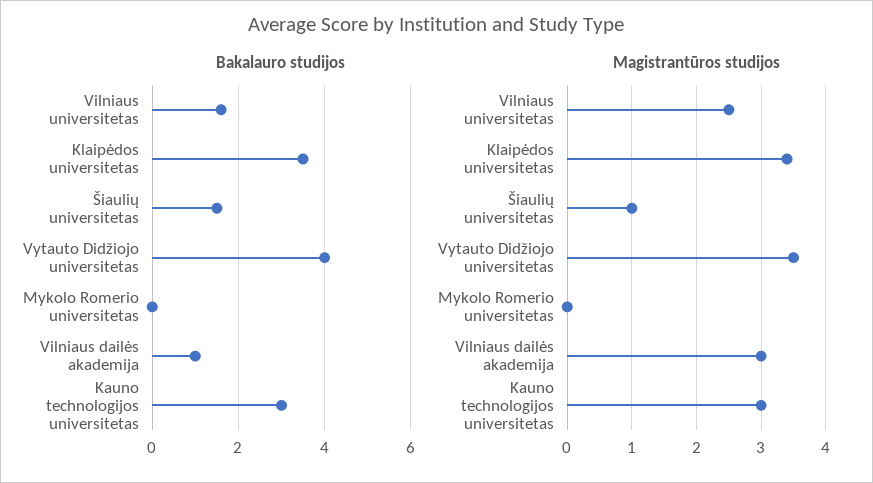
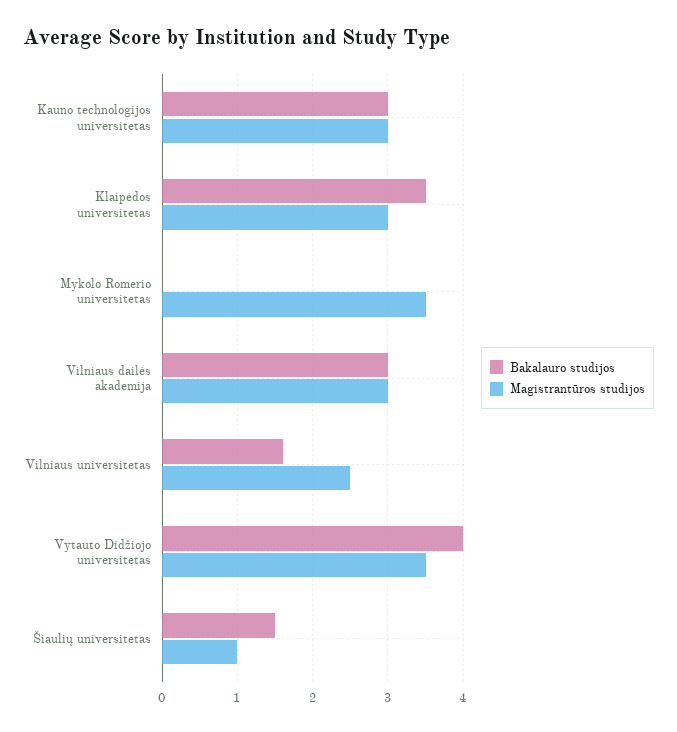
  {
    "Bakalauro studijos": {
      "Vilniaus universitetas": 1.6,
      "Klaipėdos universitetas": 3.5,
      "Šiaulių universitetas": 1.5,
      "Vytauto Didžiojo universitetas": 4,
      "Mykolo Romerio universitetas": 0,
-     "Vilniaus dailės akademija": 1,
+     "Vilniaus dailės akademija": 3,
      "Kauno technologijos universitetas": 3
    },
    "Magistrantūros studijos": {
      "Vilniaus universitetas": 2.5,
-     "Klaipėdos universitetas": 3.4,
+     "Klaipėdos universitetas": 3,
      "Šiaulių universitetas": 1,
      "Vytauto Didžiojo universitetas": 3.5,
-     "Mykolo Romerio universitetas": 0,
+     "Mykolo Romerio universitetas": 3.5,
      "Vilniaus dailės akademija": 3,
      "Kauno technologijos universitetas": 3
    }
  }

